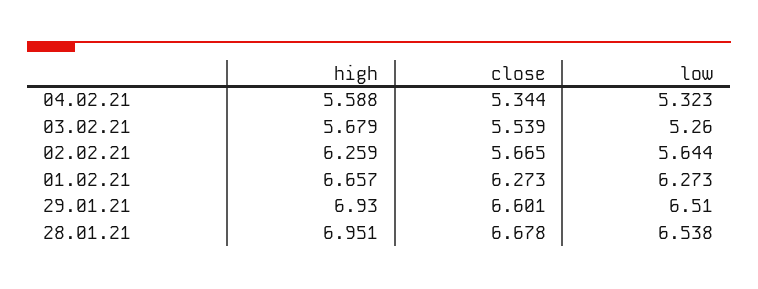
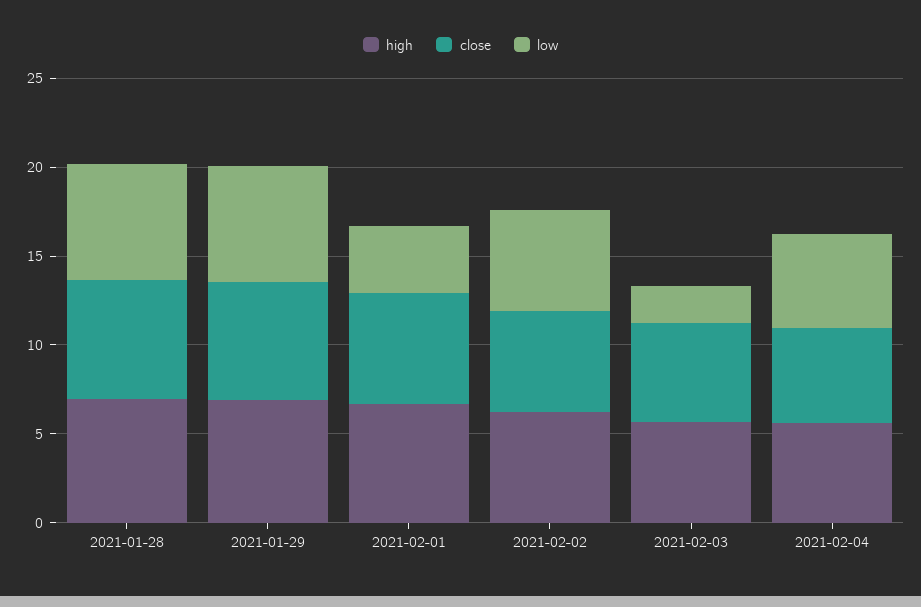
  {
    "high": {
      "04.02.21": 5.588,
      "03.02.21": 5.679,
      "02.02.21": 6.259,
      "01.02.21": 6.657,
      "29.01.21": 6.93,
      "28.01.21": 6.951
    },
    "close": {
      "04.02.21": 5.344,
      "03.02.21": 5.539,
      "02.02.21": 5.665,
      "01.02.21": 6.273,
      "29.01.21": 6.601,
      "28.01.21": 6.678
    },
    "low": {
      "04.02.21": 5.323,
-     "03.02.21": 5.26,
+     "03.02.21": 2,
      "02.02.21": 5.644,
-     "01.02.21": 6.273,
+     "01.02.21": 4,
      "29.01.21": 6.51,
      "28.01.21": 6.538
    }
  }

